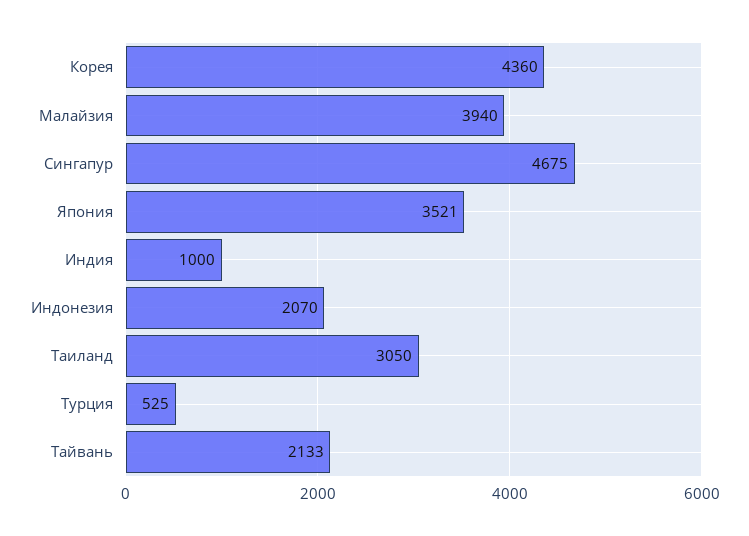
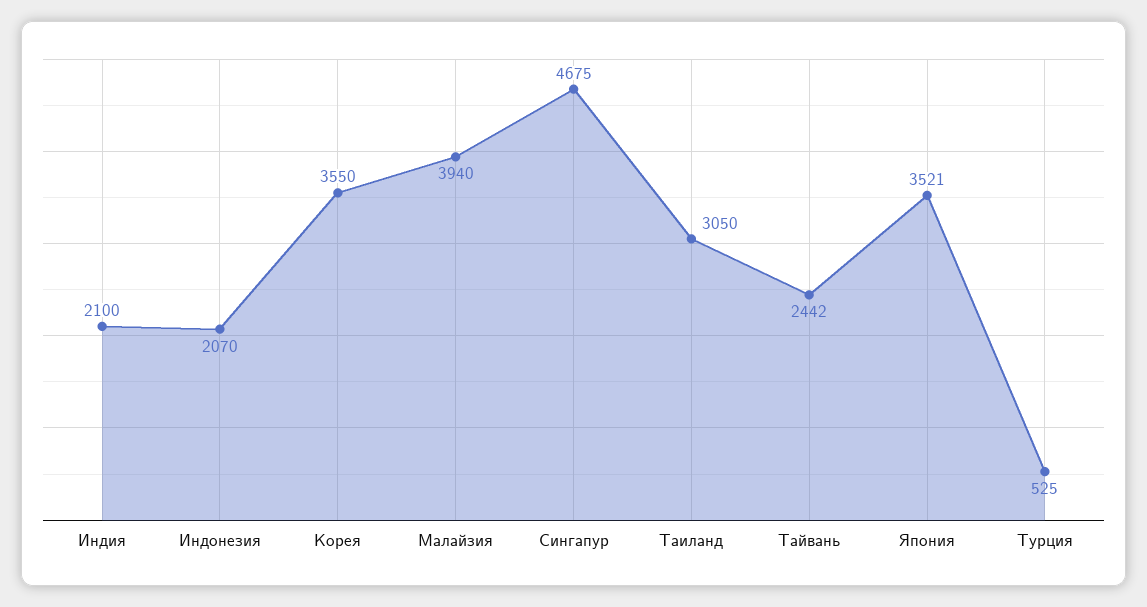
  {
-   "Корея": 4360,
+   "Корея": 3550,
    "Малайзия": 3940,
    "Сингапур": 4675,
    "Япония": 3521,
-   "Индия": 1000,
+   "Индия": 2100,
    "Индонезия": 2070,
    "Таиланд": 3050,
    "Турция": 525,
-   "Тайвань": 2133
+   "Тайвань": 2442
  }

